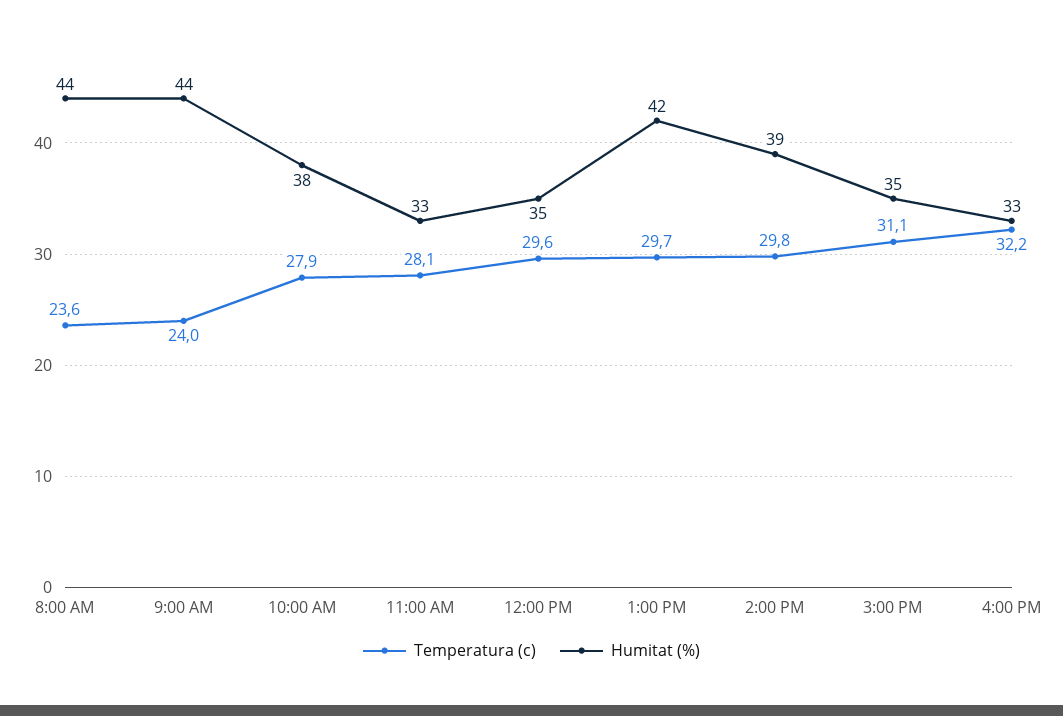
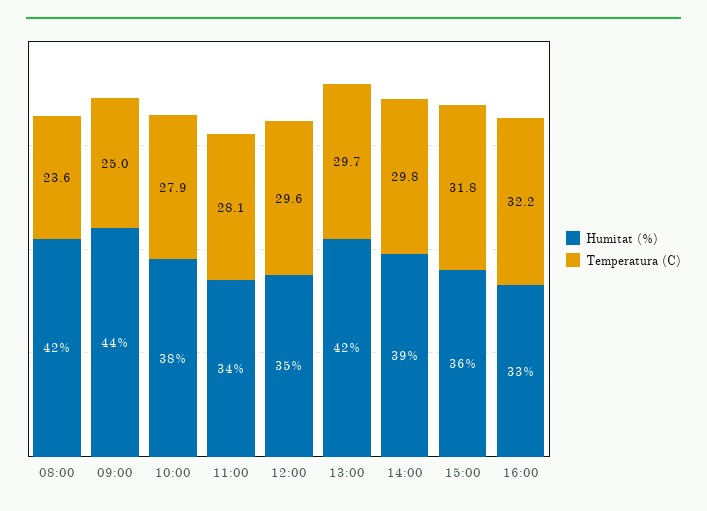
  {
    "Temperatura (c)": {
      "8:00 AM": 23.6,
-     "9:00 AM": 24,
+     "9:00 AM": 25,
      "10:00 AM": 27.9,
      "11:00 AM": 28.1,
      "12:00 PM": 29.6,
      "1:00 PM": 29.7,
      "2:00 PM": 29.8,
-     "3:00 PM": 31.1,
+     "3:00 PM": 31.8,
      "4:00 PM": 32.2
    },
    "Humitat (%)": {
-     "8:00 AM": 44,
+     "8:00 AM": 42,
      "9:00 AM": 44,
      "10:00 AM": 38,
-     "11:00 AM": 33,
+     "11:00 AM": 34,
      "12:00 PM": 35,
      "1:00 PM": 42,
      "2:00 PM": 39,
-     "3:00 PM": 35,
+     "3:00 PM": 36,
      "4:00 PM": 33
    }
  }

